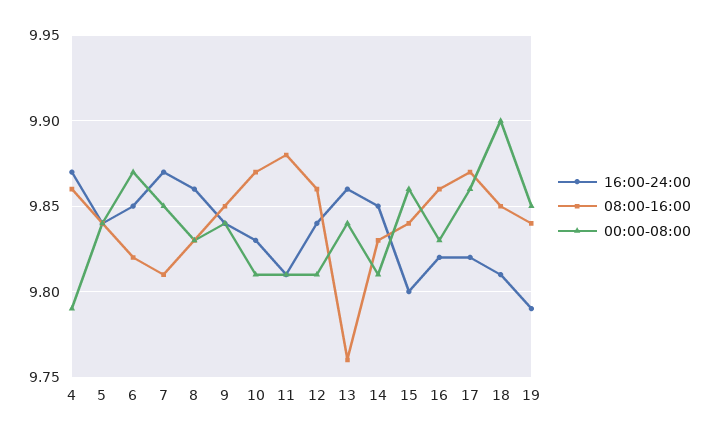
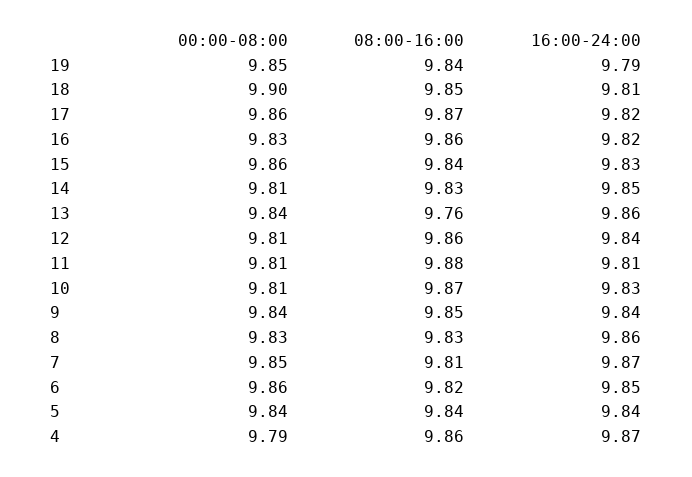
  {
    "16:00-24:00": {
      "4": 9.87,
      "5": 9.84,
      "6": 9.85,
      "7": 9.87,
      "8": 9.86,
      "9": 9.84,
      "10": 9.83,
      "11": 9.81,
      "12": 9.84,
      "13": 9.86,
      "14": 9.85,
-     "15": 9.8,
+     "15": 9.83,
      "16": 9.82,
      "17": 9.82,
      "18": 9.81,
      "19": 9.79
    },
    "08:00-16:00": {
      "4": 9.86,
      "5": 9.84,
      "6": 9.82,
      "7": 9.81,
      "8": 9.83,
      "9": 9.85,
      "10": 9.87,
      "11": 9.88,
      "12": 9.86,
      "13": 9.76,
      "14": 9.83,
      "15": 9.84,
      "16": 9.86,
      "17": 9.87,
      "18": 9.85,
      "19": 9.84
    },
    "00:00-08:00": {
      "4": 9.79,
      "5": 9.84,
-     "6": 9.87,
+     "6": 9.86,
      "7": 9.85,
      "8": 9.83,
      "9": 9.84,
      "10": 9.81,
      "11": 9.81,
      "12": 9.81,
      "13": 9.84,
      "14": 9.81,
      "15": 9.86,
      "16": 9.83,
      "17": 9.86,
      "18": 9.9,
      "19": 9.85
    }
  }

